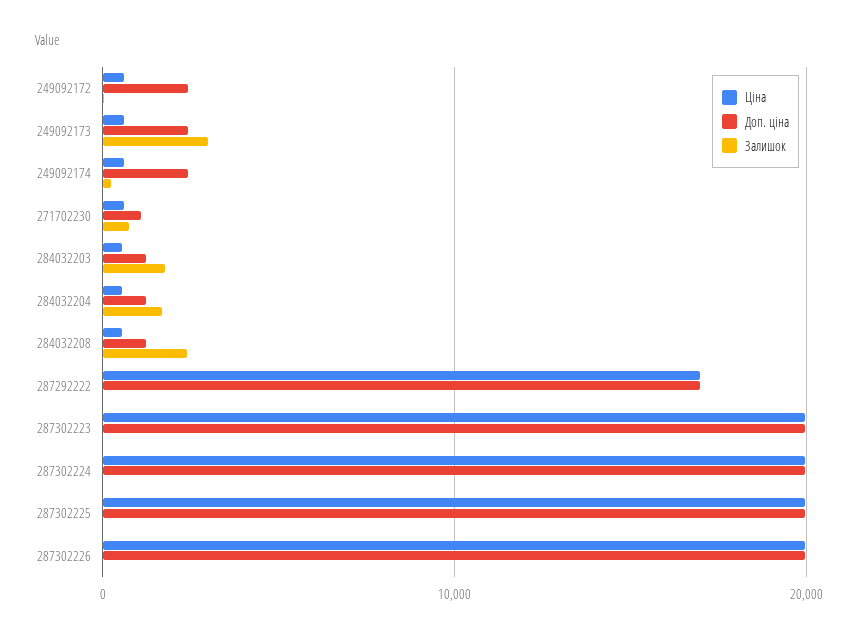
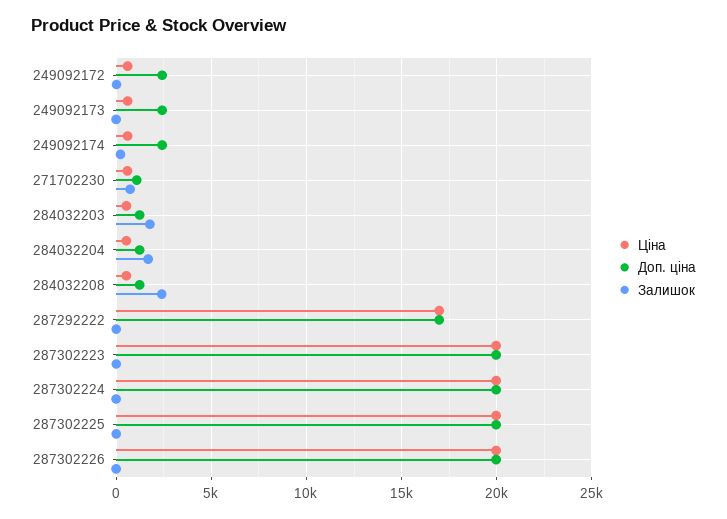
  {
    "Ціна": {
      "249092172": 500,
      "249092173": 500,
      "249092174": 500,
      "271702230": 500,
      "284032203": 500,
      "284032204": 500,
      "284032208": 500,
      "287292222": 17000,
      "287302223": 20000,
      "287302224": 20000,
      "287302225": 20000,
      "287302226": 20000
    },
    "Доп. ціна": {
      "249092172": 2500,
      "249092173": 2500,
      "249092174": 2500,
      "271702230": 1000,
      "284032203": 1000,
      "284032204": 1000,
      "284032208": 1000,
      "287292222": 17000,
      "287302223": 20000,
      "287302224": 20000,
      "287302225": 20000,
      "287302226": 20000
    },
    "Залишок": {
      "249092172": 0,
-     "249092173": 3000,
+     "249092173": 0,
      "249092174": 0,
      "271702230": 500,
      "284032203": 2000,
      "284032204": 1500,
      "284032208": 2500,
      "287292222": 0,
      "287302223": 0,
      "287302224": 0,
      "287302225": 0,
      "287302226": 0
    }
  }

